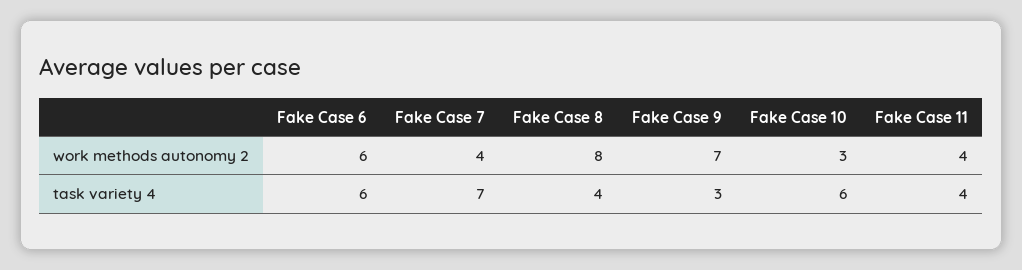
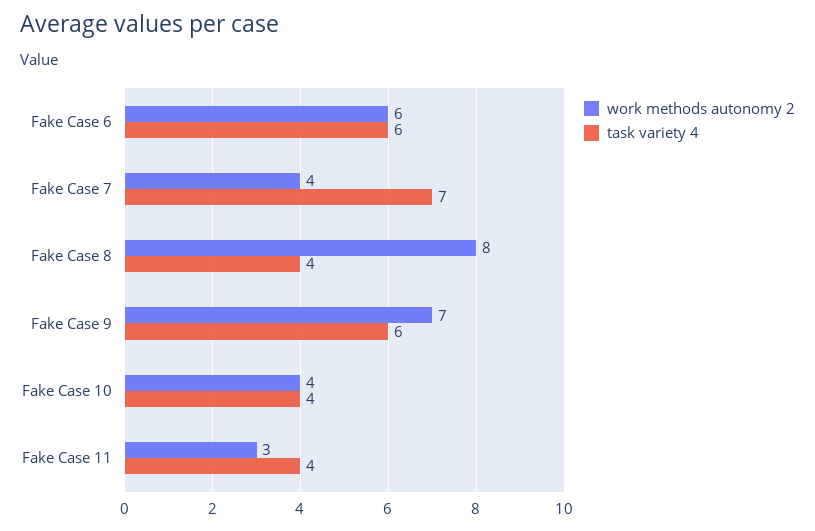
  {
    "work methods autonomy 2": {
      "Fake Case 6": 6,
      "Fake Case 7": 4,
      "Fake Case 8": 8,
      "Fake Case 9": 7,
-     "Fake Case 10": 3,
+     "Fake Case 10": 4,
-     "Fake Case 11": 4
+     "Fake Case 11": 3
    },
    "task variety 4": {
      "Fake Case 6": 6,
      "Fake Case 7": 7,
      "Fake Case 8": 4,
-     "Fake Case 9": 3,
+     "Fake Case 9": 6,
-     "Fake Case 10": 6,
+     "Fake Case 10": 4,
      "Fake Case 11": 4
    }
  }

